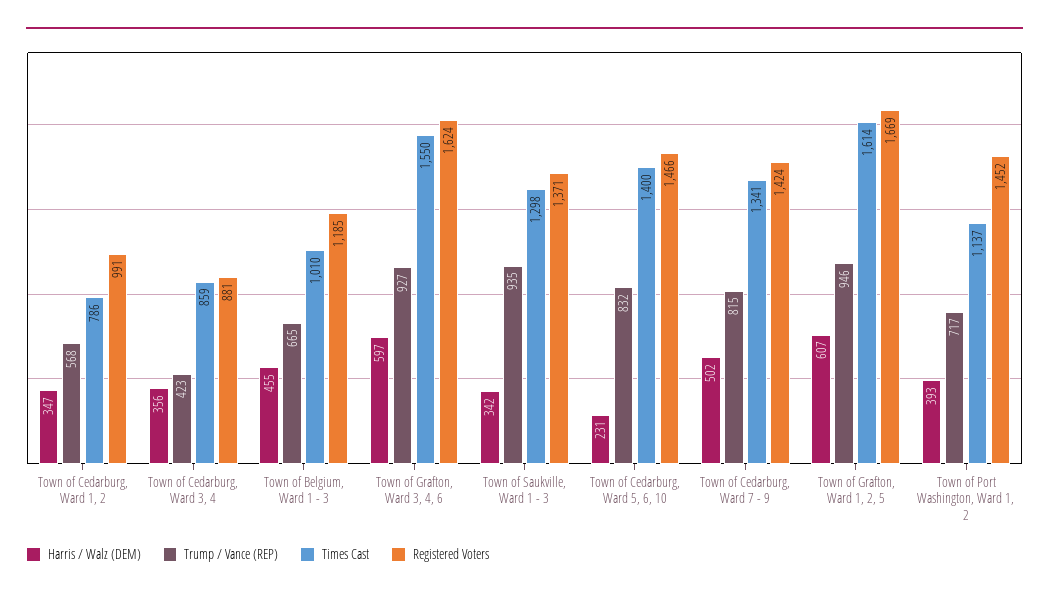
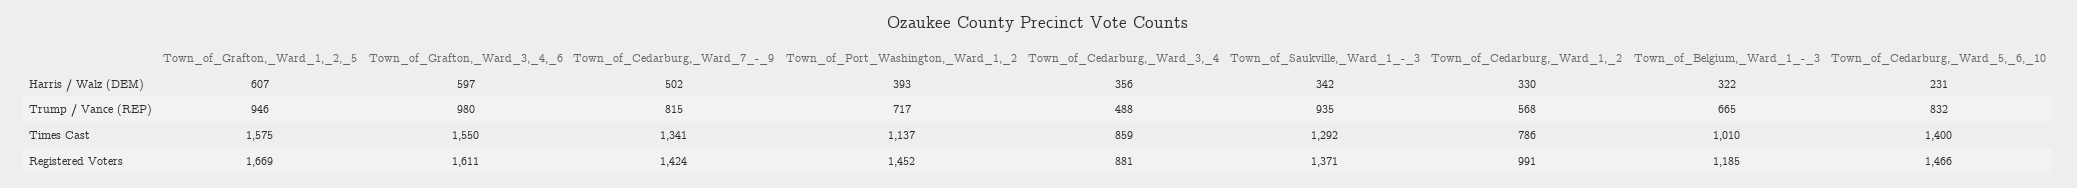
  {
    "Harris / Walz (DEM)": {
-     "Town of Cedarburg, Ward 1, 2": 347,
+     "Town of Cedarburg, Ward 1, 2": 330,
      "Town of Cedarburg, Ward 3, 4": 356,
-     "Town of Belgium, Ward 1 - 3": 455,
+     "Town of Belgium, Ward 1 - 3": 322,
      "Town of Grafton, Ward 3, 4, 6": 597,
      "Town of Saukville, Ward 1 - 3": 342,
      "Town of Cedarburg, Ward 5, 6, 10": 231,
      "Town of Cedarburg, Ward 7 - 9": 502,
      "Town of Grafton, Ward 1, 2, 5": 607,
      "Town of Port Washington, Ward 1, 2": 393
    },
    "Trump / Vance (REP)": {
      "Town of Cedarburg, Ward 1, 2": 568,
-     "Town of Cedarburg, Ward 3, 4": 423,
+     "Town of Cedarburg, Ward 3, 4": 488,
      "Town of Belgium, Ward 1 - 3": 665,
-     "Town of Grafton, Ward 3, 4, 6": 927,
+     "Town of Grafton, Ward 3, 4, 6": 980,
      "Town of Saukville, Ward 1 - 3": 935,
      "Town of Cedarburg, Ward 5, 6, 10": 832,
      "Town of Cedarburg, Ward 7 - 9": 815,
      "Town of Grafton, Ward 1, 2, 5": 946,
      "Town of Port Washington, Ward 1, 2": 717
    },
    "Times Cast": {
      "Town of Cedarburg, Ward 1, 2": 786,
      "Town of Cedarburg, Ward 3, 4": 859,
      "Town of Belgium, Ward 1 - 3": 1010,
      "Town of Grafton, Ward 3, 4, 6": 1550,
-     "Town of Saukville, Ward 1 - 3": 1298,
+     "Town of Saukville, Ward 1 - 3": 1292,
      "Town of Cedarburg, Ward 5, 6, 10": 1400,
      "Town of Cedarburg, Ward 7 - 9": 1341,
-     "Town of Grafton, Ward 1, 2, 5": 1614,
+     "Town of Grafton, Ward 1, 2, 5": 1575,
      "Town of Port Washington, Ward 1, 2": 1137
    },
    "Registered Voters": {
      "Town of Cedarburg, Ward 1, 2": 991,
      "Town of Cedarburg, Ward 3, 4": 881,
      "Town of Belgium, Ward 1 - 3": 1185,
-     "Town of Grafton, Ward 3, 4, 6": 1624,
+     "Town of Grafton, Ward 3, 4, 6": 1611,
      "Town of Saukville, Ward 1 - 3": 1371,
      "Town of Cedarburg, Ward 5, 6, 10": 1466,
      "Town of Cedarburg, Ward 7 - 9": 1424,
      "Town of Grafton, Ward 1, 2, 5": 1669,
      "Town of Port Washington, Ward 1, 2": 1452
    }
  }

